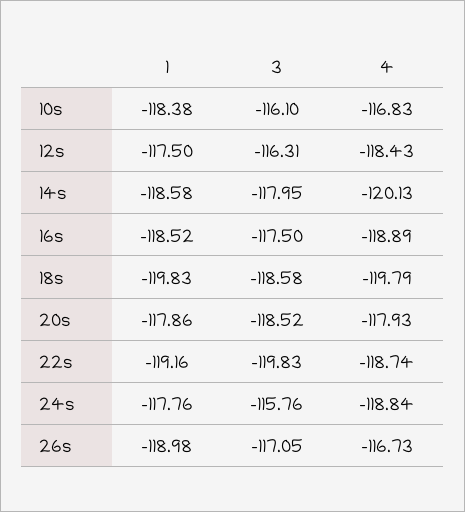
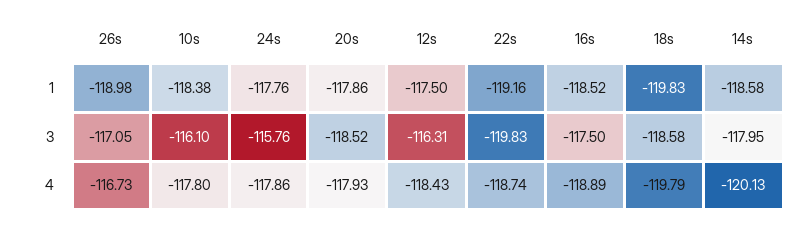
  {
    "1": {
      "10s": -118.38,
      "12s": -117.5,
      "14s": -118.58,
      "16s": -118.52,
      "18s": -119.83,
      "20s": -117.86,
      "22s": -119.16,
      "24s": -117.76,
      "26s": -118.98
    },
    "3": {
      "10s": -116.1,
      "12s": -116.31,
      "14s": -117.95,
      "16s": -117.5,
      "18s": -118.58,
      "20s": -118.52,
      "22s": -119.83,
      "24s": -115.76,
      "26s": -117.05
    },
    "4": {
-     "10s": -116.83,
+     "10s": -117.8,
      "12s": -118.43,
      "14s": -120.13,
      "16s": -118.89,
      "18s": -119.79,
      "20s": -117.93,
      "22s": -118.74,
-     "24s": -118.84,
+     "24s": -117.86,
      "26s": -116.73
    }
  }

